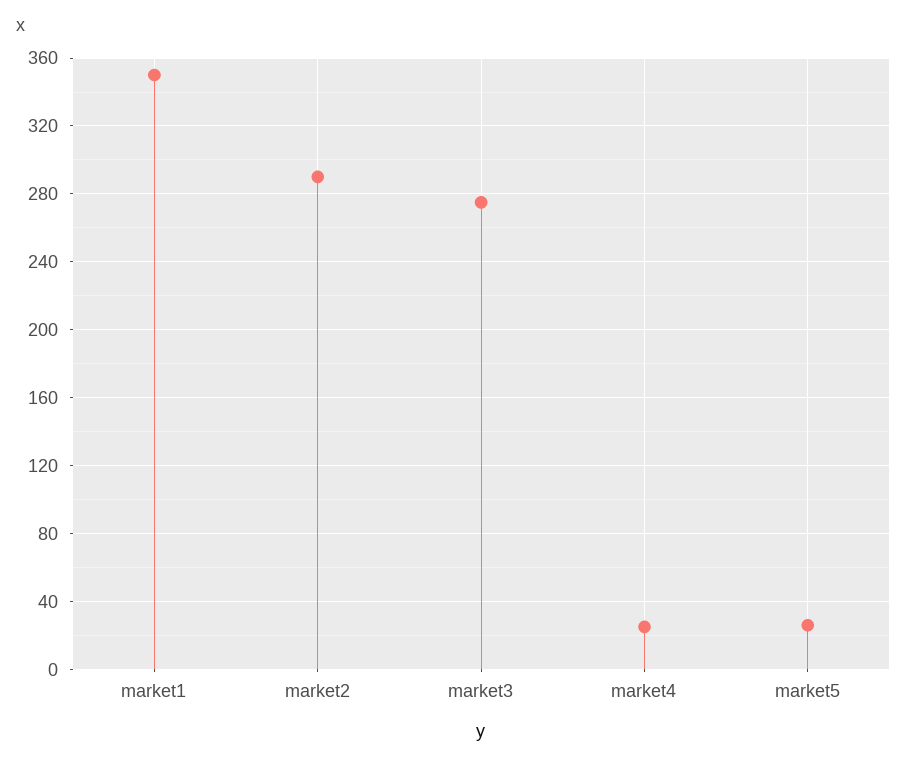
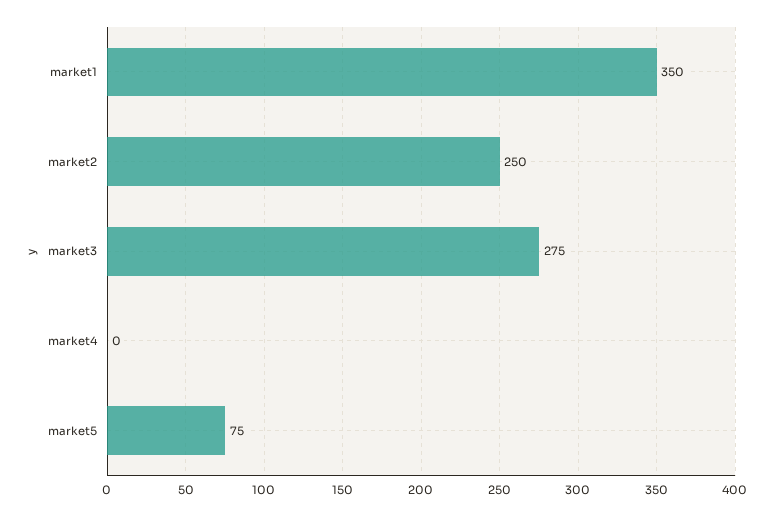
  {
    "market1": 350,
-   "market2": 290,
+   "market2": 250,
    "market3": 275,
-   "market4": 25,
+   "market4": 0,
-   "market5": 25
+   "market5": 75
  }

